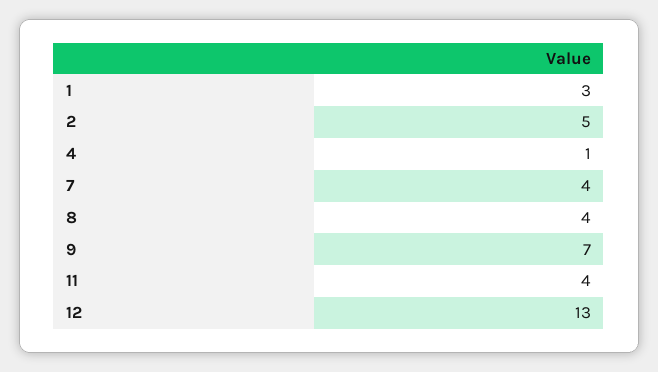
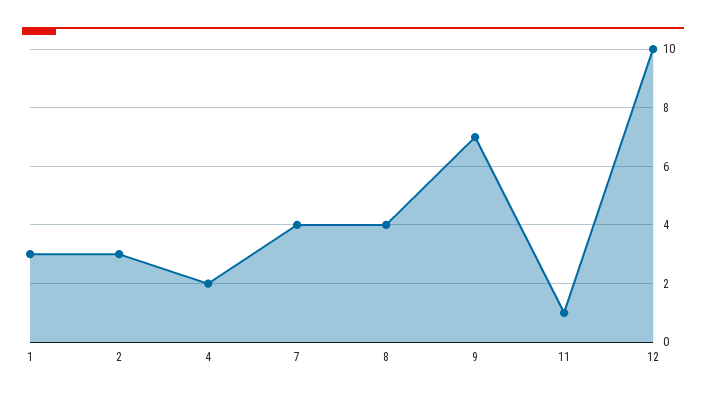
  {
    "1": 3,
-   "2": 5,
+   "2": 3,
-   "4": 1,
+   "4": 2,
    "7": 4,
    "8": 4,
    "9": 7,
-   "11": 4,
+   "11": 1,
-   "12": 13
+   "12": 10
  }

